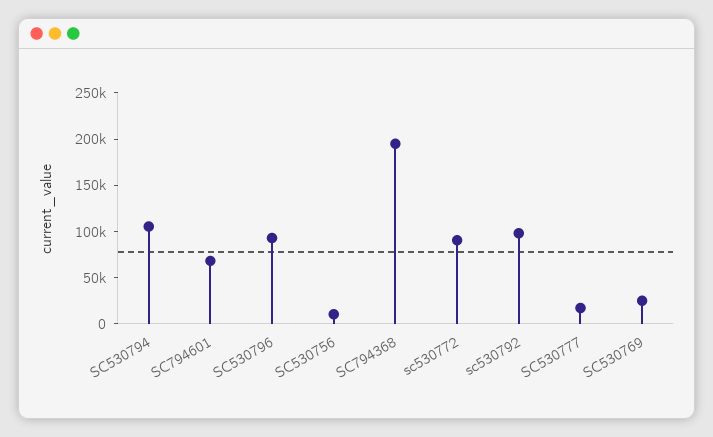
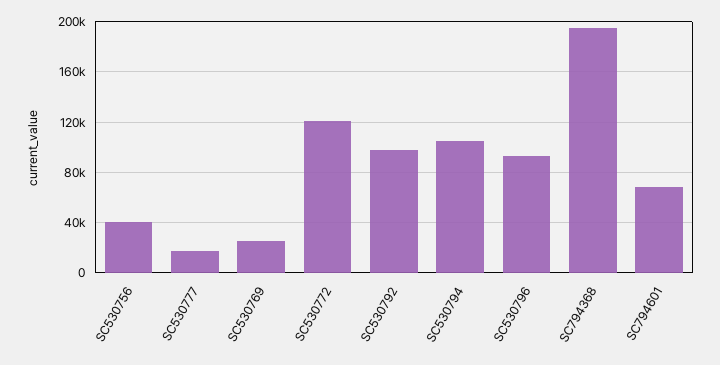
  {
    "SC530794": 105000,
    "SC794601": 70000,
    "SC530796": 95000,
-   "SC530756": 10000,
+   "SC530756": 40000,
    "SC794368": 195000,
-   "sc530772": 90000,
+   "sc530772": 120000,
    "sc530792": 100000,
    "SC530777": 15000,
    "SC530769": 25000
  }

